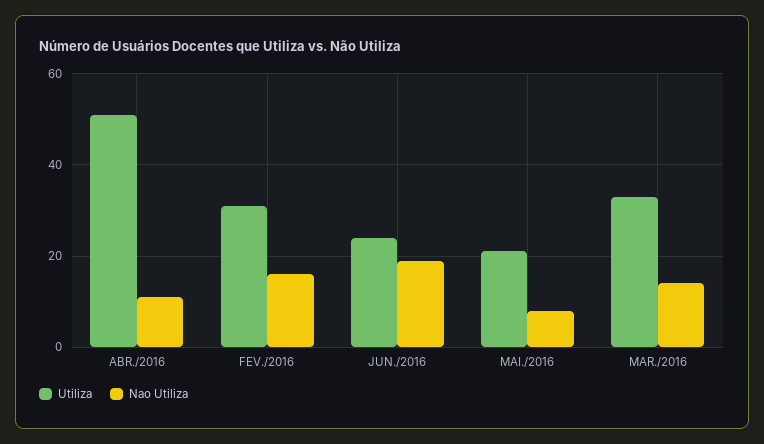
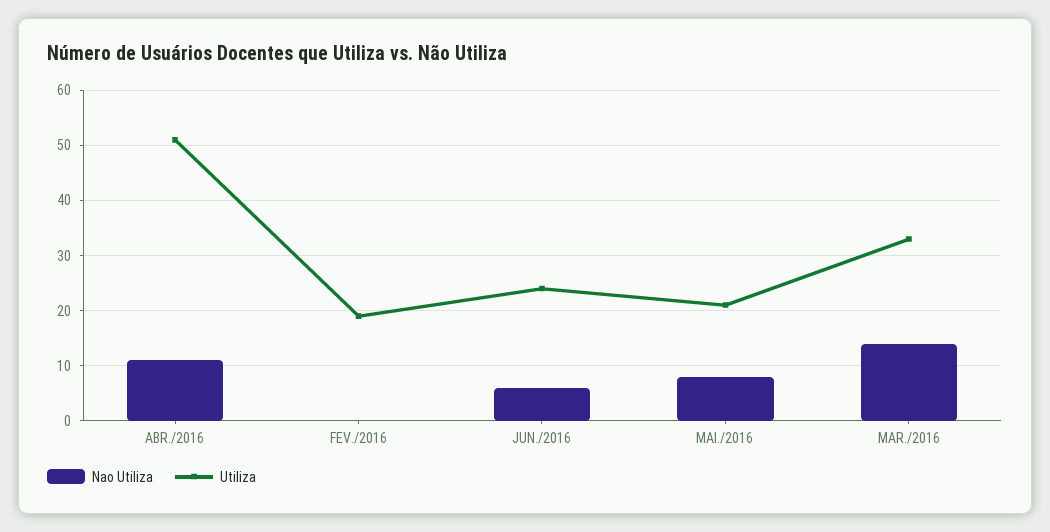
  {
    "Utiliza": {
      "ABR./2016": 50,
-     "FEV./2016": 30,
+     "FEV./2016": 20,
      "JUN./2016": 25,
      "MAI./2016": 20,
      "MAR./2016": 35
    },
    "Nao Utiliza": {
      "ABR./2016": 10,
-     "FEV./2016": 15,
+     "FEV./2016": 0,
-     "JUN./2016": 20,
+     "JUN./2016": 5,
      "MAI./2016": 10,
      "MAR./2016": 15
    }
  }

